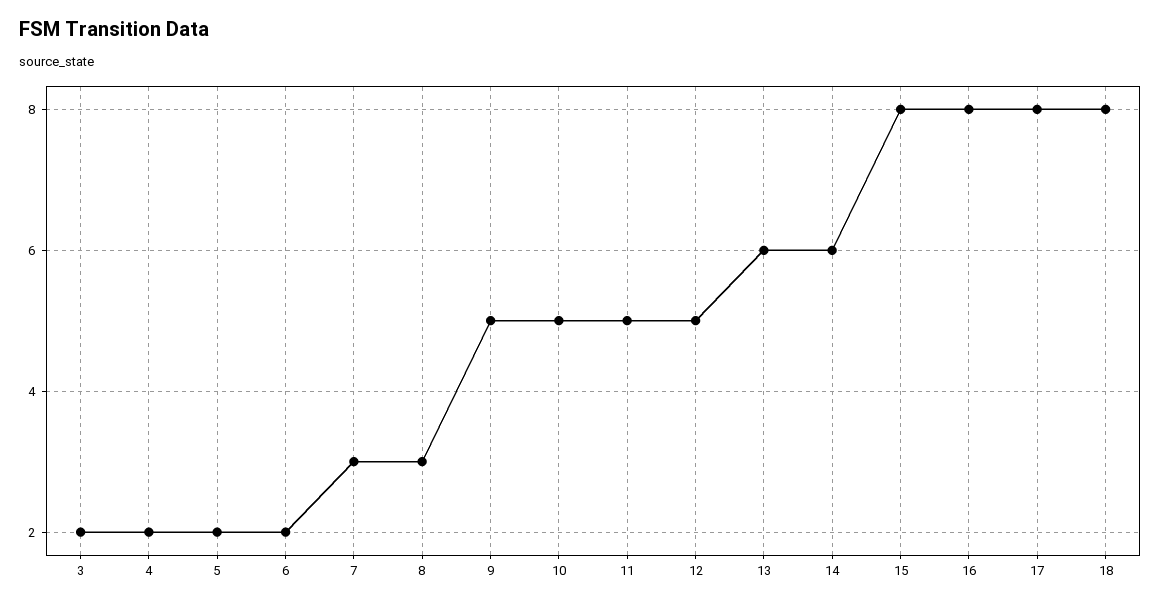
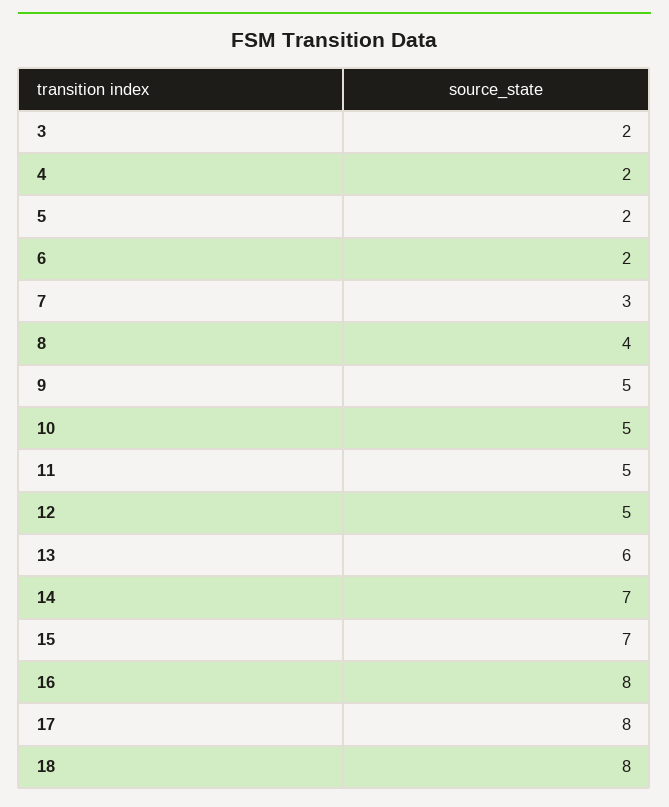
  {
    "3": 2,
    "4": 2,
    "5": 2,
    "6": 2,
    "7": 3,
-   "8": 3,
+   "8": 4,
    "9": 5,
    "10": 5,
    "11": 5,
    "12": 5,
    "13": 6,
-   "14": 6,
+   "14": 7,
-   "15": 8,
+   "15": 7,
    "16": 8,
    "17": 8,
    "18": 8
  }

